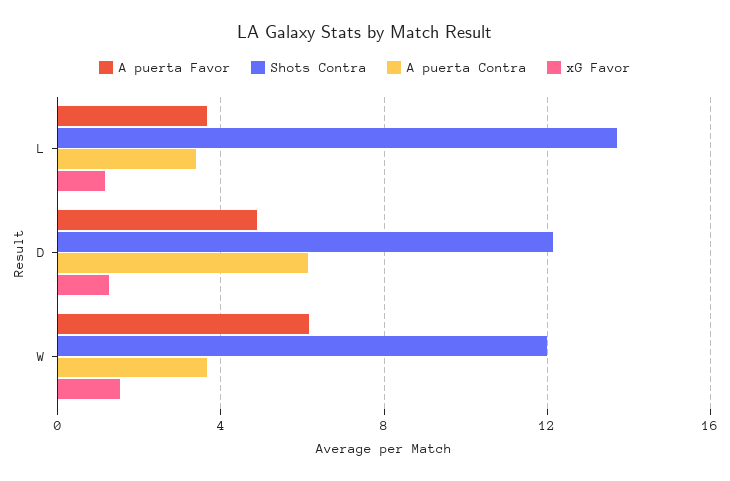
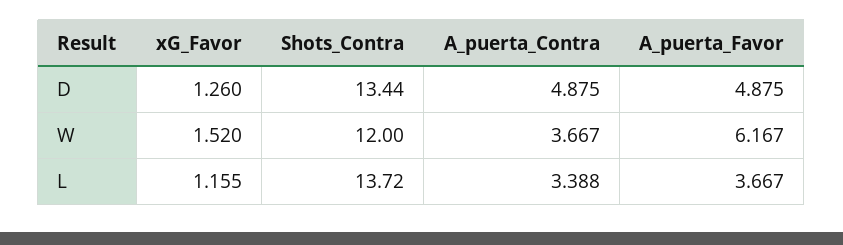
  {
    "A puerta Favor": {
      "L": 3.667,
      "D": 4.875,
      "W": 6.167
    },
    "Shots Contra": {
      "L": 13.72,
-     "D": 12,
+     "D": 13.44,
      "W": 12
    },
    "A puerta Contra": {
      "L": 3.388,
-     "D": 6,
+     "D": 4.875,
      "W": 3.667
    },
    "xG Favor": {
      "L": 1.155,
      "D": 1.26,
      "W": 1.52
    }
  }

